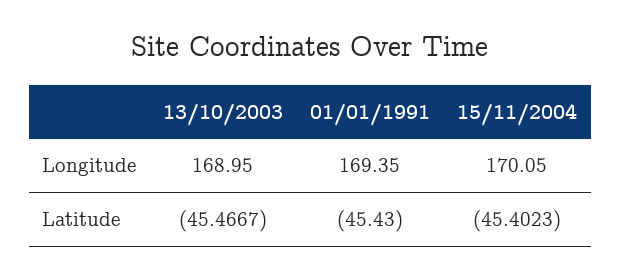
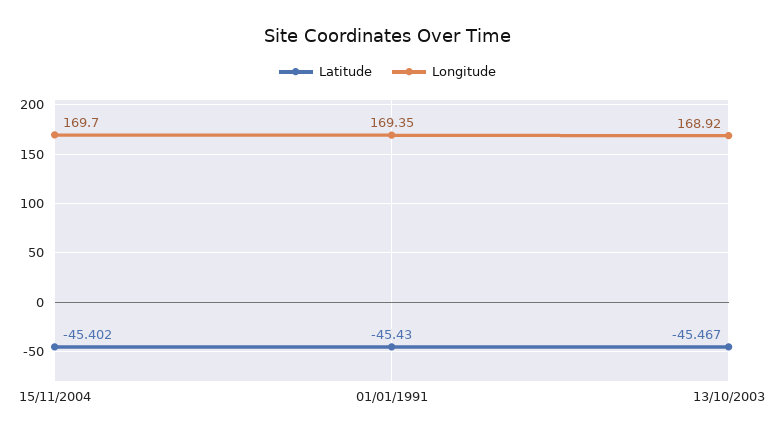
  {
    "Longitude": {
-     "13/10/2003": 168.95,
+     "13/10/2003": 168.92,
      "01/01/1991": 169.35,
-     "15/11/2004": 170.05
+     "15/11/2004": 169.7
    },
    "Latitude": {
      "13/10/2003": -45.4667,
      "01/01/1991": -45.43,
      "15/11/2004": -45.4023
    }
  }

